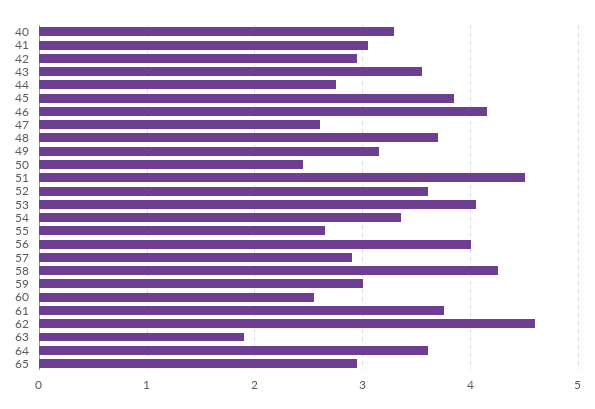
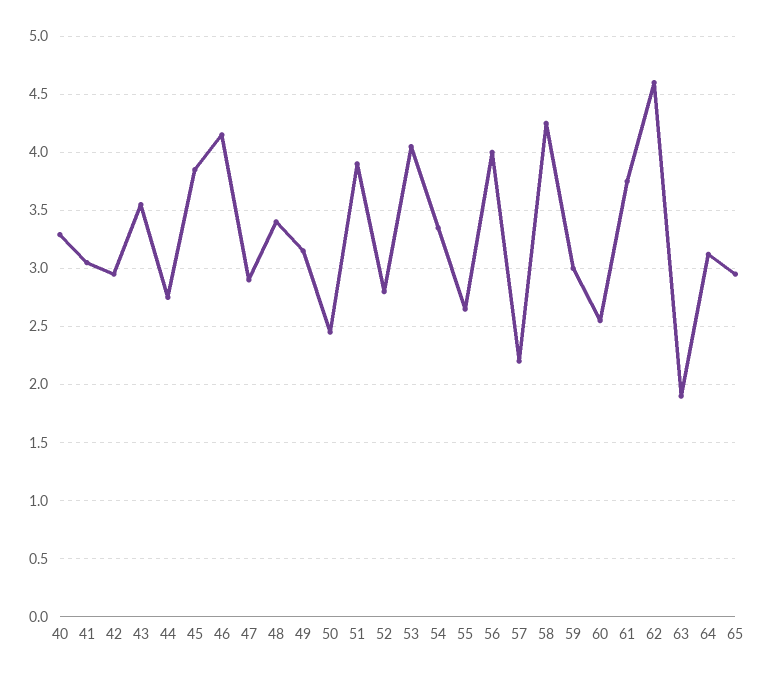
  {
    "40": 3.3,
    "41": 3.1,
    "42": 3,
    "43": 3.6,
    "44": 2.8,
    "45": 3.9,
    "46": 4.2,
-   "47": 2.6,
+   "47": 2.9,
-   "48": 3.7,
+   "48": 3.4,
    "49": 3.2,
    "50": 2.5,
-   "51": 4.5,
+   "51": 3.9,
-   "52": 3.6,
+   "52": 2.8,
    "53": 4.1,
    "54": 3.4,
    "55": 2.7,
    "56": 4,
-   "57": 2.9,
+   "57": 2.2,
    "58": 4.3,
    "59": 3,
    "60": 2.6,
    "61": 3.8,
    "62": 4.6,
    "63": 1.9,
-   "64": 3.6,
+   "64": 3.1,
    "65": 3
  }

